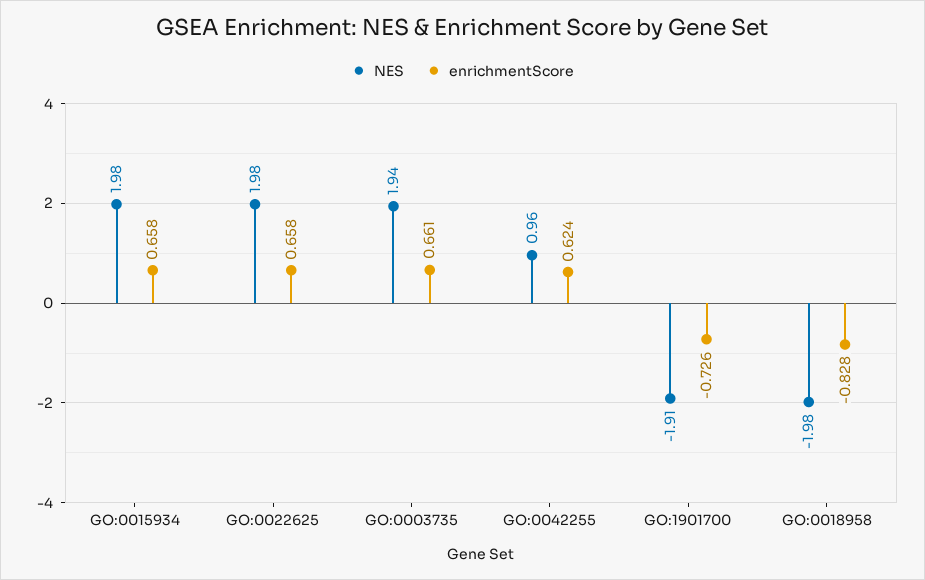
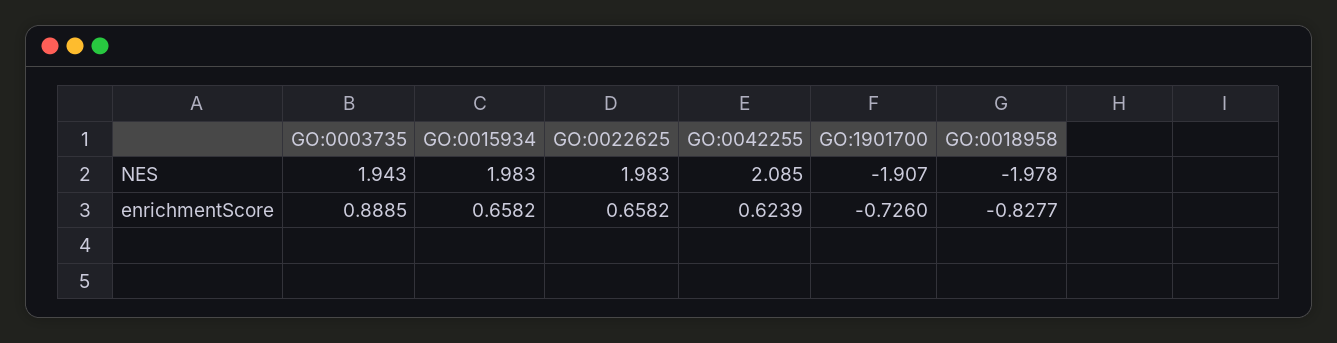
  {
    "NES": {
      "GO:0015934": 1.983,
      "GO:0022625": 1.983,
      "GO:0003735": 1.943,
-     "GO:0042255": 0.96,
+     "GO:0042255": 2.085,
      "GO:1901700": -1.907,
      "GO:0018958": -1.978
    },
    "enrichmentScore": {
      "GO:0015934": 0.6582,
      "GO:0022625": 0.6582,
-     "GO:0003735": 0.661,
+     "GO:0003735": 0.8885,
      "GO:0042255": 0.6239,
      "GO:1901700": -0.726,
      "GO:0018958": -0.8277
    }
  }

